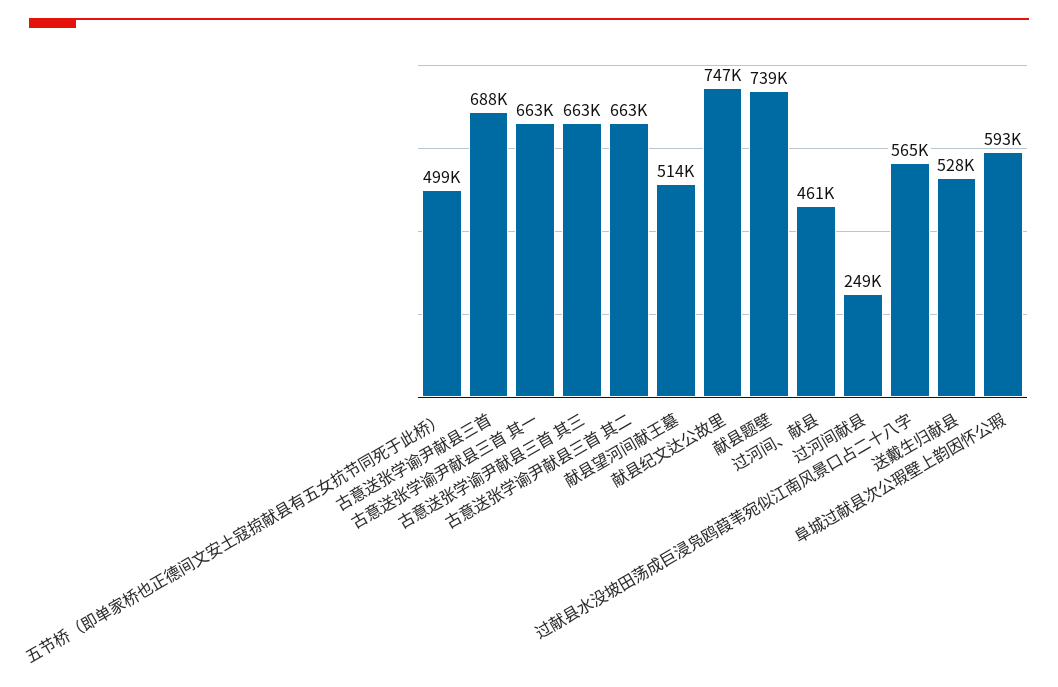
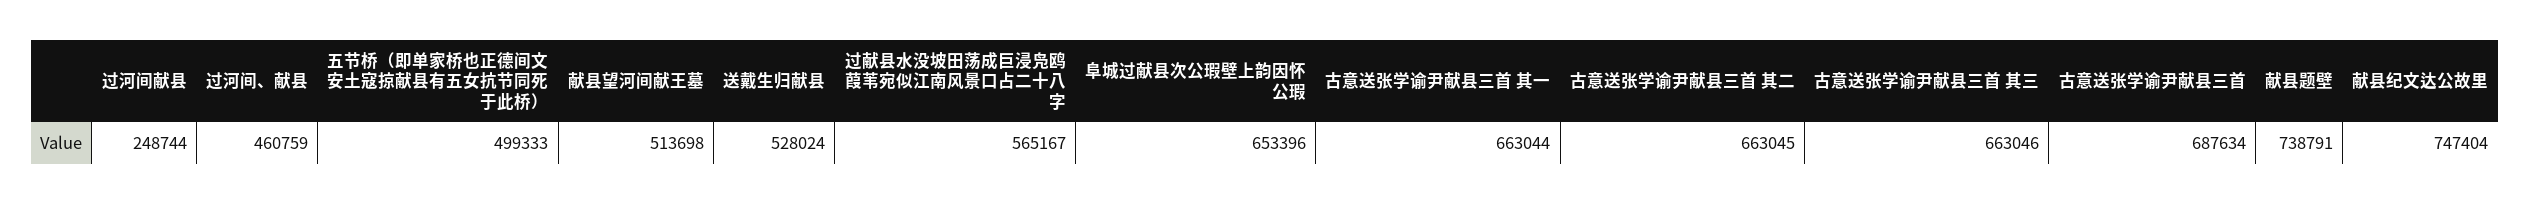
  {
    "五节桥（即单家桥也正德间文安土寇掠献县有五女抗节同死于此桥）": 499333,
    "古意送张学谕尹献县三首": 687634,
    "古意送张学谕尹献县三首 其一": 663044,
    "古意送张学谕尹献县三首 其三": 663046,
    "古意送张学谕尹献县三首 其二": 663045,
    "献县望河间献王墓": 513698,
    "献县纪文达公故里": 747404,
    "献县题壁": 738791,
    "过河间、献县": 460759,
    "过河间献县": 248744,
    "过献县水没坡田荡成巨浸凫鸥葭苇宛似江南风景口占二十八字": 565167,
    "送戴生归献县": 528024,
-   "阜城过献县次公瑕壁上韵因怀公瑕": 593000
+   "阜城过献县次公瑕壁上韵因怀公瑕": 653396
  }

